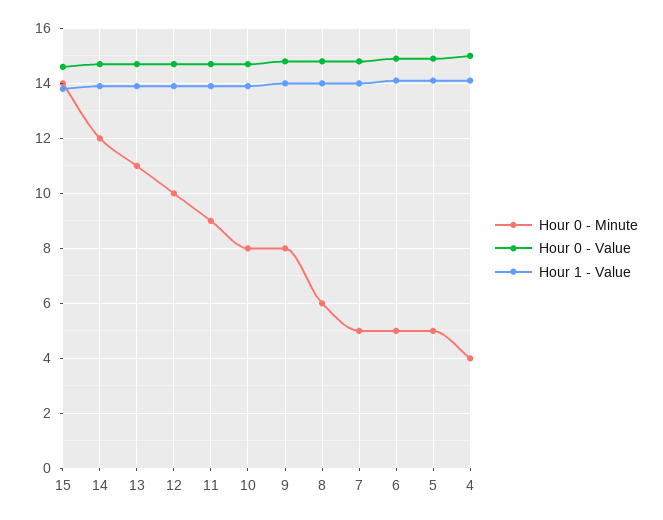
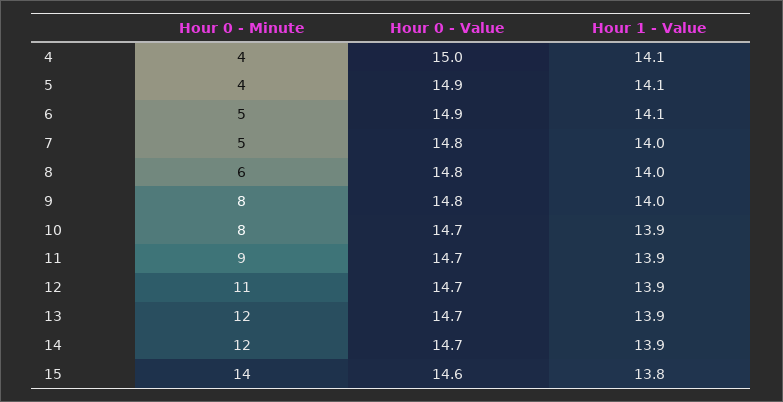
  {
    "Hour 0 - Minute": {
      "15": 14,
      "14": 12,
-     "13": 11,
+     "13": 12,
-     "12": 10,
+     "12": 11,
      "11": 9,
      "10": 8,
      "9": 8,
      "8": 6,
      "7": 5,
      "6": 5,
-     "5": 5,
+     "5": 4,
      "4": 4
    },
    "Hour 0 - Value": {
      "15": 14.6,
      "14": 14.7,
      "13": 14.7,
      "12": 14.7,
      "11": 14.7,
      "10": 14.7,
      "9": 14.8,
      "8": 14.8,
      "7": 14.8,
      "6": 14.9,
      "5": 14.9,
      "4": 15
    },
    "Hour 1 - Value": {
      "15": 13.8,
      "14": 13.9,
      "13": 13.9,
      "12": 13.9,
      "11": 13.9,
      "10": 13.9,
      "9": 14,
      "8": 14,
      "7": 14,
      "6": 14.1,
      "5": 14.1,
      "4": 14.1
    }
  }

